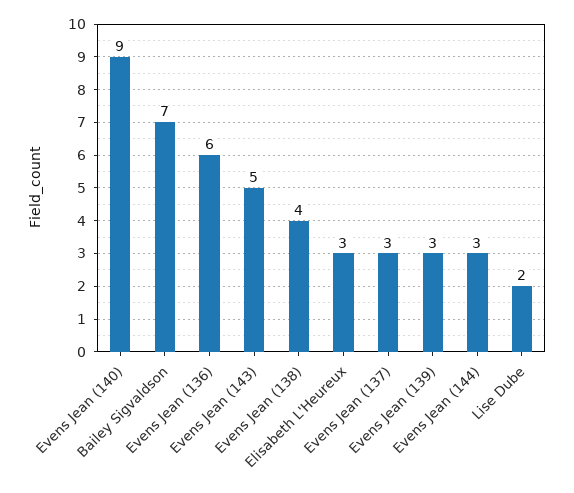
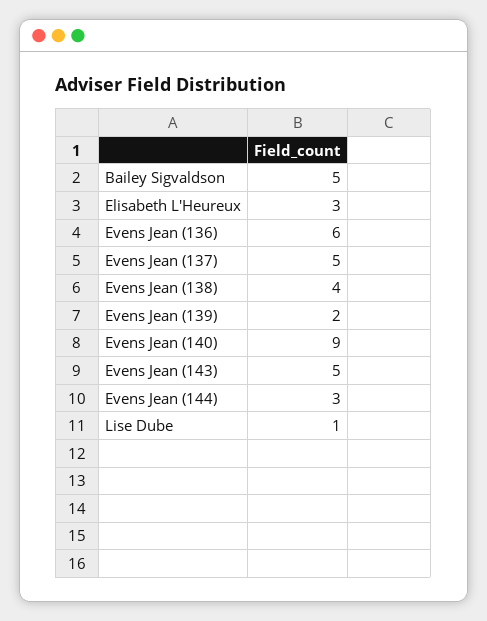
  {
    "Evens Jean (140)": 9,
-   "Bailey Sigvaldson": 7,
+   "Bailey Sigvaldson": 5,
    "Evens Jean (136)": 6,
    "Evens Jean (143)": 5,
    "Evens Jean (138)": 4,
    "Elisabeth L'Heureux": 3,
-   "Evens Jean (137)": 3,
+   "Evens Jean (137)": 5,
-   "Evens Jean (139)": 3,
+   "Evens Jean (139)": 2,
    "Evens Jean (144)": 3,
-   "Lise Dube": 2
+   "Lise Dube": 1
  }

